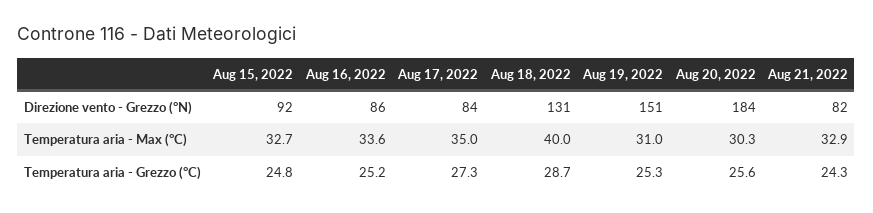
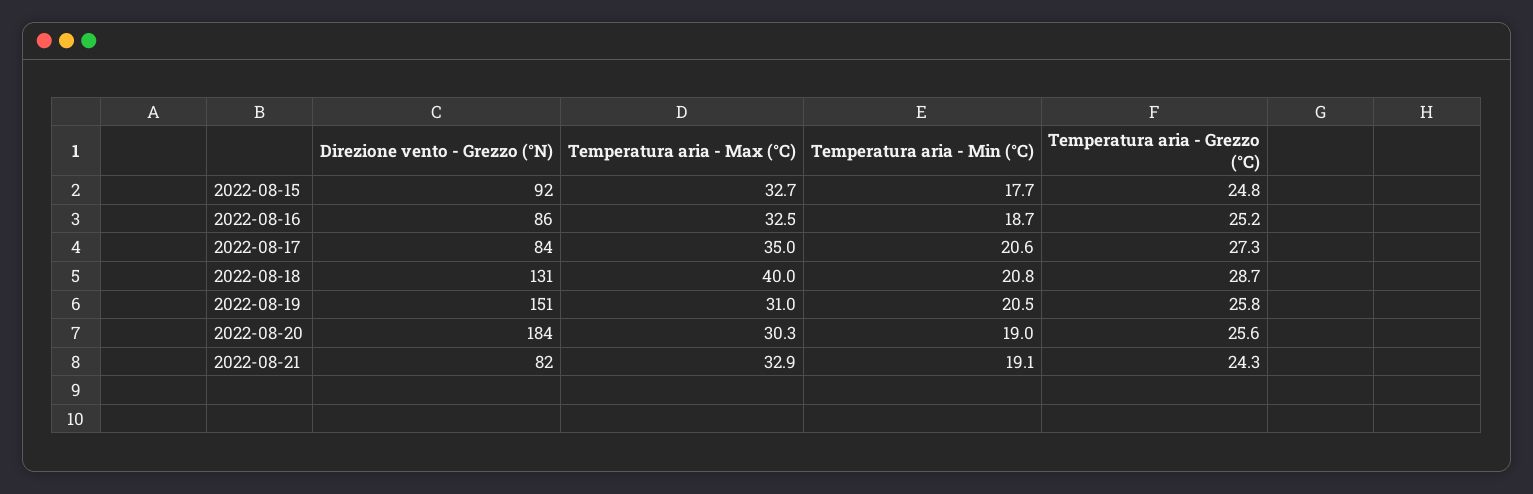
  {
    "Aug 15, 2022": {
      "Direzione vento - Grezzo (°N)": 92,
      "Temperatura aria - Max (°C)": 32.7,
-     "Temperatura aria - Grezzo (°C)": 24.8
+     "Temperatura aria - Grezzo (°C)": 24.8,
+     "Temperatura aria - Min (°C)": 17.7
    },
    "Aug 16, 2022": {
      "Direzione vento - Grezzo (°N)": 86,
-     "Temperatura aria - Max (°C)": 33.6,
+     "Temperatura aria - Max (°C)": 32.5,
-     "Temperatura aria - Grezzo (°C)": 25.2
+     "Temperatura aria - Grezzo (°C)": 25.2,
+     "Temperatura aria - Min (°C)": 18.7
    },
    "Aug 17, 2022": {
      "Direzione vento - Grezzo (°N)": 84,
      "Temperatura aria - Max (°C)": 35,
-     "Temperatura aria - Grezzo (°C)": 27.3
+     "Temperatura aria - Grezzo (°C)": 27.3,
+     "Temperatura aria - Min (°C)": 20.6
    },
    "Aug 18, 2022": {
      "Direzione vento - Grezzo (°N)": 131,
      "Temperatura aria - Max (°C)": 40,
-     "Temperatura aria - Grezzo (°C)": 28.7
+     "Temperatura aria - Grezzo (°C)": 28.7,
+     "Temperatura aria - Min (°C)": 20.8
    },
    "Aug 19, 2022": {
      "Direzione vento - Grezzo (°N)": 151,
      "Temperatura aria - Max (°C)": 31,
-     "Temperatura aria - Grezzo (°C)": 25.3
+     "Temperatura aria - Grezzo (°C)": 25.8,
+     "Temperatura aria - Min (°C)": 20.5
    },
    "Aug 20, 2022": {
      "Direzione vento - Grezzo (°N)": 184,
      "Temperatura aria - Max (°C)": 30.3,
-     "Temperatura aria - Grezzo (°C)": 25.6
+     "Temperatura aria - Grezzo (°C)": 25.6,
+     "Temperatura aria - Min (°C)": 19
    },
    "Aug 21, 2022": {
      "Direzione vento - Grezzo (°N)": 82,
      "Temperatura aria - Max (°C)": 32.9,
-     "Temperatura aria - Grezzo (°C)": 24.3
+     "Temperatura aria - Grezzo (°C)": 24.3,
+     "Temperatura aria - Min (°C)": 19.1
    }
  }

